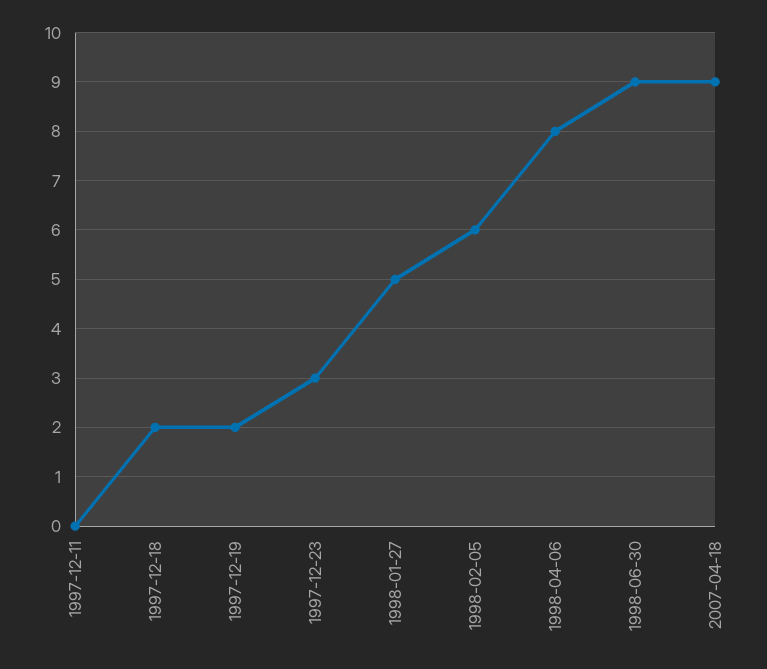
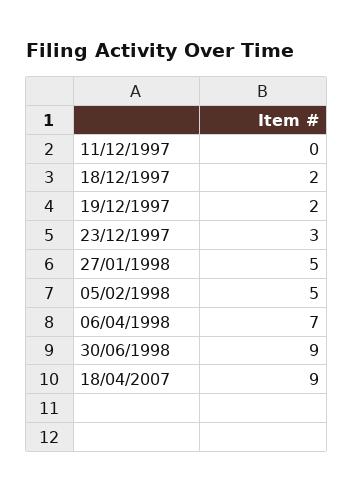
  {
    "1997-12-11": 0,
    "1997-12-18": 2,
    "1997-12-19": 2,
    "1997-12-23": 3,
    "1998-01-27": 5,
-   "1998-02-05": 6,
+   "1998-02-05": 5,
-   "1998-04-06": 8,
+   "1998-04-06": 7,
    "1998-06-30": 9,
    "2007-04-18": 9
  }

